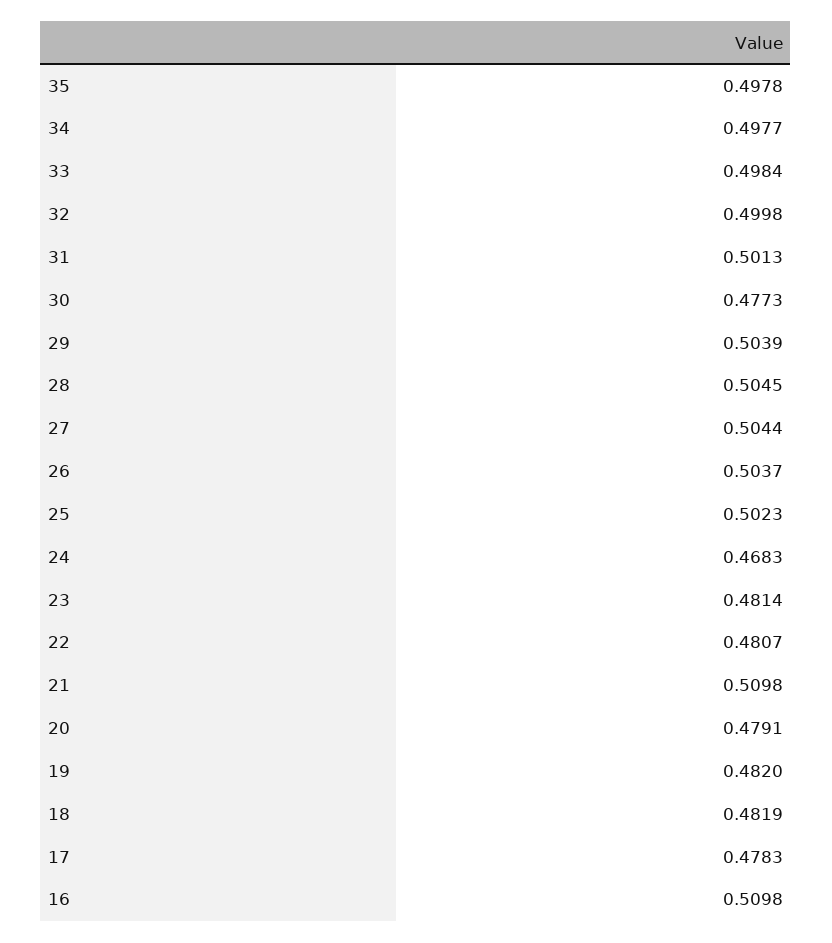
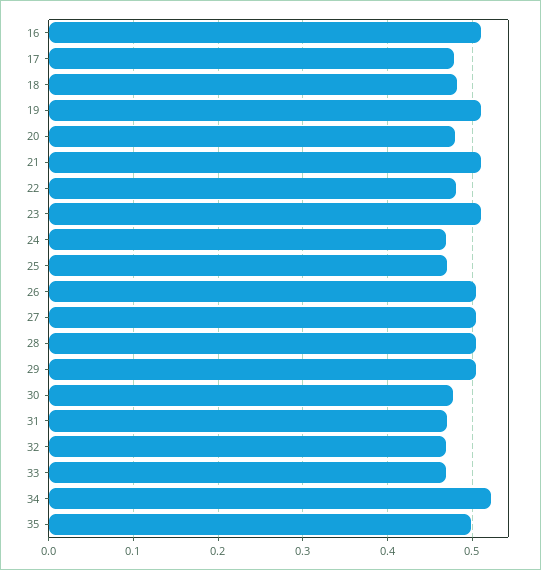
  {
    "35": 0.4978,
-   "34": 0.4977,
+   "34": 0.52,
-   "33": 0.4984,
+   "33": 0.47,
-   "32": 0.4998,
+   "32": 0.47,
-   "31": 0.5013,
+   "31": 0.47,
    "30": 0.4773,
    "29": 0.5039,
    "28": 0.5045,
    "27": 0.5044,
    "26": 0.5037,
-   "25": 0.5023,
+   "25": 0.47,
    "24": 0.4683,
-   "23": 0.4814,
+   "23": 0.51,
    "22": 0.4807,
    "21": 0.5098,
    "20": 0.4791,
-   "19": 0.482,
+   "19": 0.51,
    "18": 0.4819,
    "17": 0.4783,
    "16": 0.5098
  }

